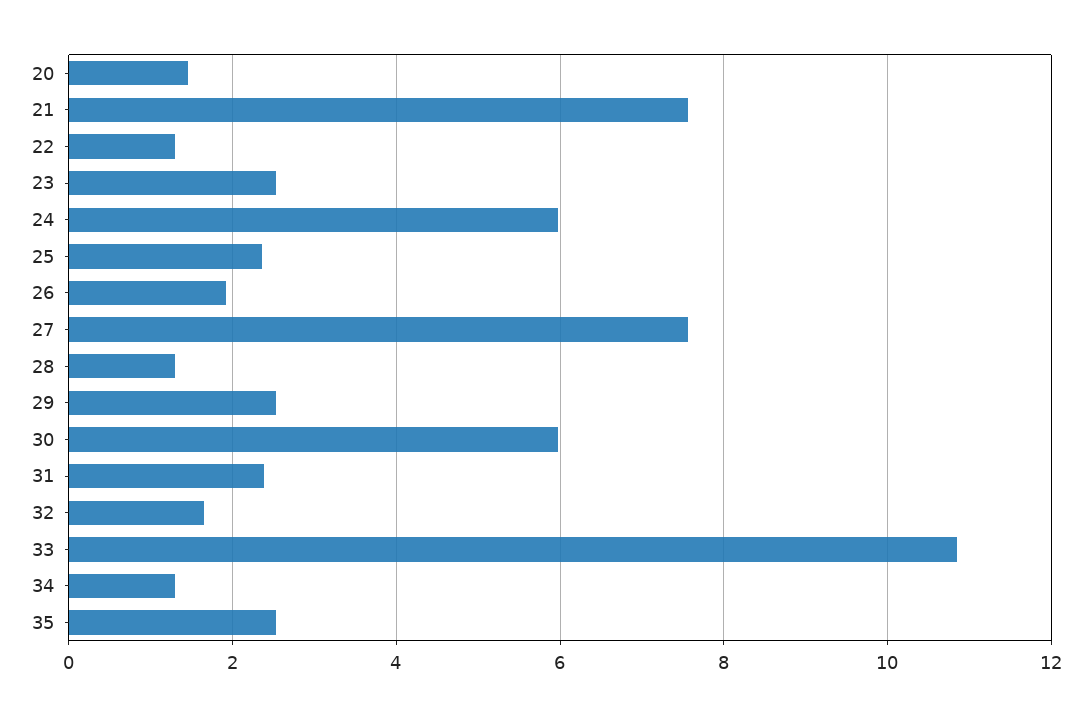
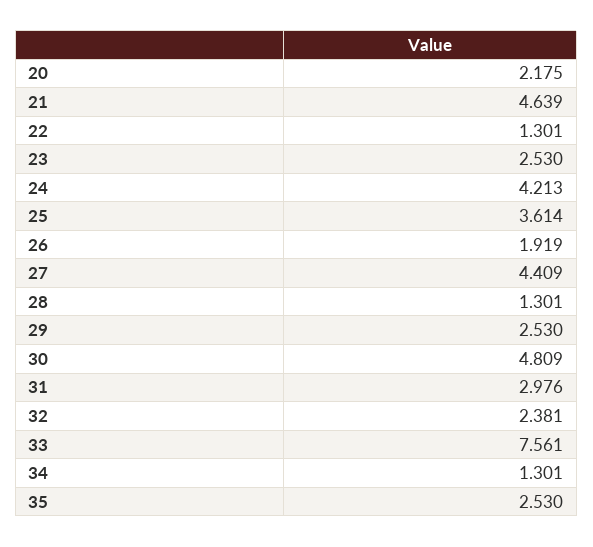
  {
-   "20": 1.4,
+   "20": 2.175,
-   "21": 7.6,
+   "21": 4.639,
    "22": 1.301,
    "23": 2.53,
-   "24": 6,
+   "24": 4.213,
-   "25": 2.4,
+   "25": 3.614,
    "26": 1.919,
-   "27": 7.6,
+   "27": 4.409,
    "28": 1.301,
    "29": 2.53,
-   "30": 6,
+   "30": 4.809,
-   "31": 2.4,
+   "31": 2.976,
-   "32": 1.6,
+   "32": 2.381,
-   "33": 10.8,
+   "33": 7.561,
    "34": 1.301,
    "35": 2.53
  }

